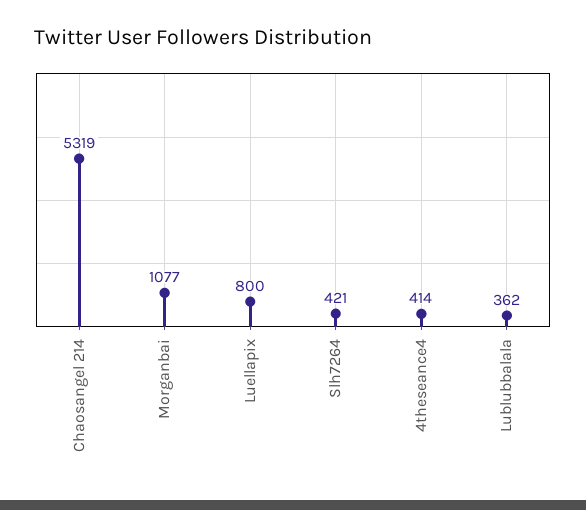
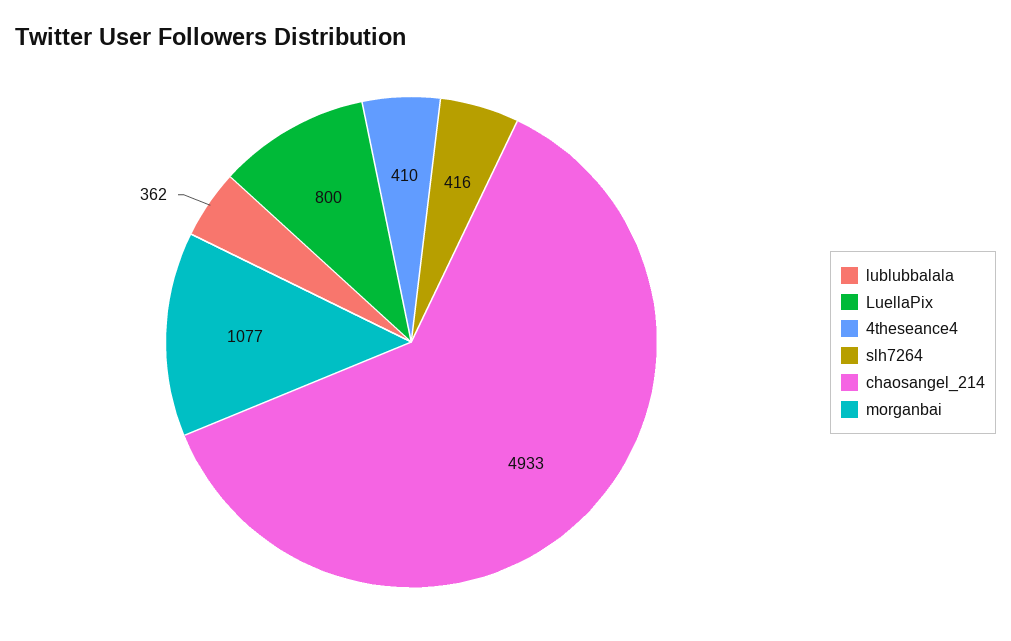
  {
-   "Chaosangel 214": 5319,
+   "Chaosangel 214": 4933,
    "Morganbai": 1077,
    "Luellapix": 800,
-   "Slh7264": 421,
+   "Slh7264": 416,
-   "4theseance4": 414,
+   "4theseance4": 410,
    "Lublubbalala": 362
  }

